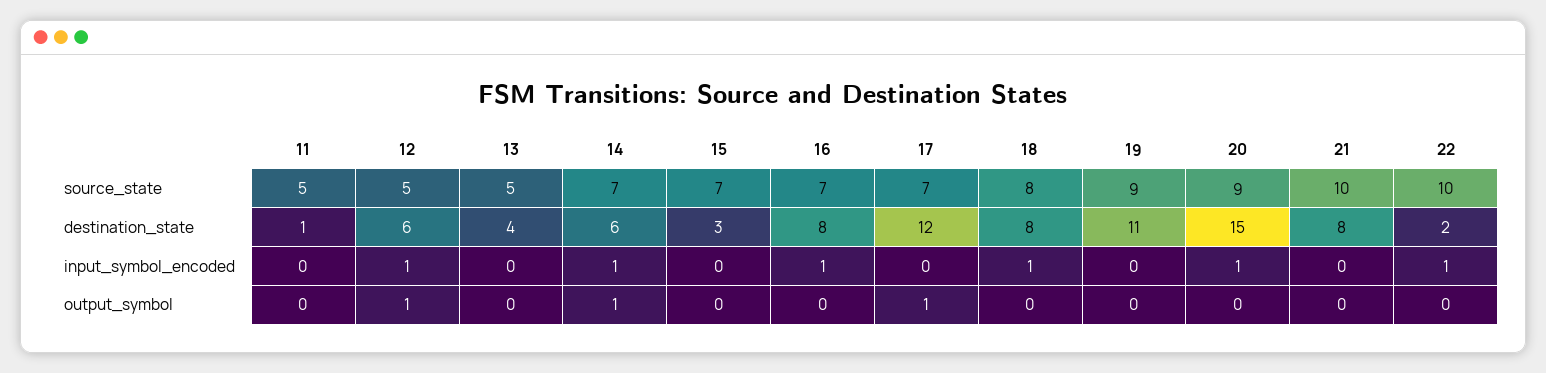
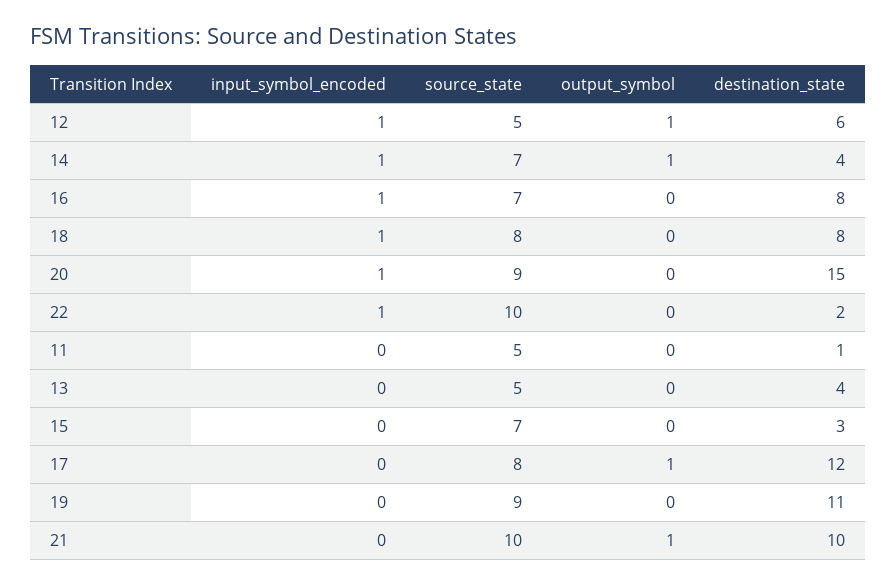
  {
    "11": {
      "source_state": 5,
      "destination_state": 1,
      "input_symbol_encoded": 0,
      "output_symbol": 0
    },
    "12": {
      "source_state": 5,
      "destination_state": 6,
      "input_symbol_encoded": 1,
      "output_symbol": 1
    },
    "13": {
      "source_state": 5,
      "destination_state": 4,
      "input_symbol_encoded": 0,
      "output_symbol": 0
    },
    "14": {
      "source_state": 7,
-     "destination_state": 6,
+     "destination_state": 4,
      "input_symbol_encoded": 1,
      "output_symbol": 1
    },
    "15": {
      "source_state": 7,
      "destination_state": 3,
      "input_symbol_encoded": 0,
      "output_symbol": 0
    },
    "16": {
      "source_state": 7,
      "destination_state": 8,
      "input_symbol_encoded": 1,
      "output_symbol": 0
    },
    "17": {
-     "source_state": 7,
+     "source_state": 8,
      "destination_state": 12,
      "input_symbol_encoded": 0,
      "output_symbol": 1
    },
    "18": {
      "source_state": 8,
      "destination_state": 8,
      "input_symbol_encoded": 1,
      "output_symbol": 0
    },
    "19": {
      "source_state": 9,
      "destination_state": 11,
      "input_symbol_encoded": 0,
      "output_symbol": 0
    },
    "20": {
      "source_state": 9,
      "destination_state": 15,
      "input_symbol_encoded": 1,
      "output_symbol": 0
    },
    "21": {
      "source_state": 10,
-     "destination_state": 8,
+     "destination_state": 10,
      "input_symbol_encoded": 0,
-     "output_symbol": 0
+     "output_symbol": 1
    },
    "22": {
      "source_state": 10,
      "destination_state": 2,
      "input_symbol_encoded": 1,
      "output_symbol": 0
    }
  }

